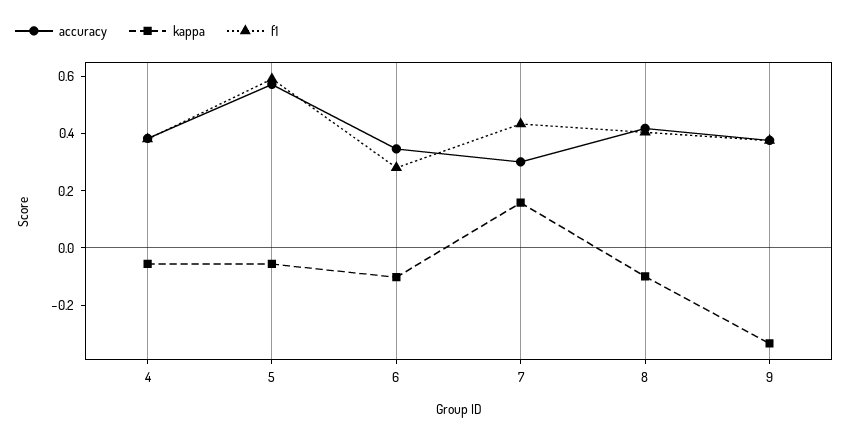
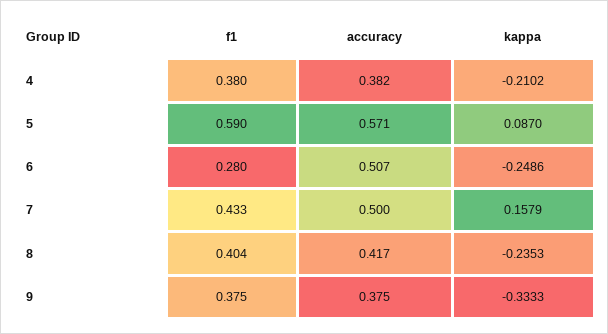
  {
    "accuracy": {
      "4": 0.382,
      "5": 0.571,
-     "6": 0.35,
+     "6": 0.507,
-     "7": 0.3,
+     "7": 0.5,
      "8": 0.417,
      "9": 0.375
    },
    "kappa": {
-     "4": -0.05,
+     "4": -0.2102,
-     "5": -0.05,
+     "5": 0.087,
-     "6": -0.1,
+     "6": -0.2486,
      "7": 0.1579,
-     "8": -0.1,
+     "8": -0.2353,
      "9": -0.3333
    },
    "f1": {
      "4": 0.38,
      "5": 0.59,
      "6": 0.28,
      "7": 0.433,
      "8": 0.404,
      "9": 0.375
    }
  }

